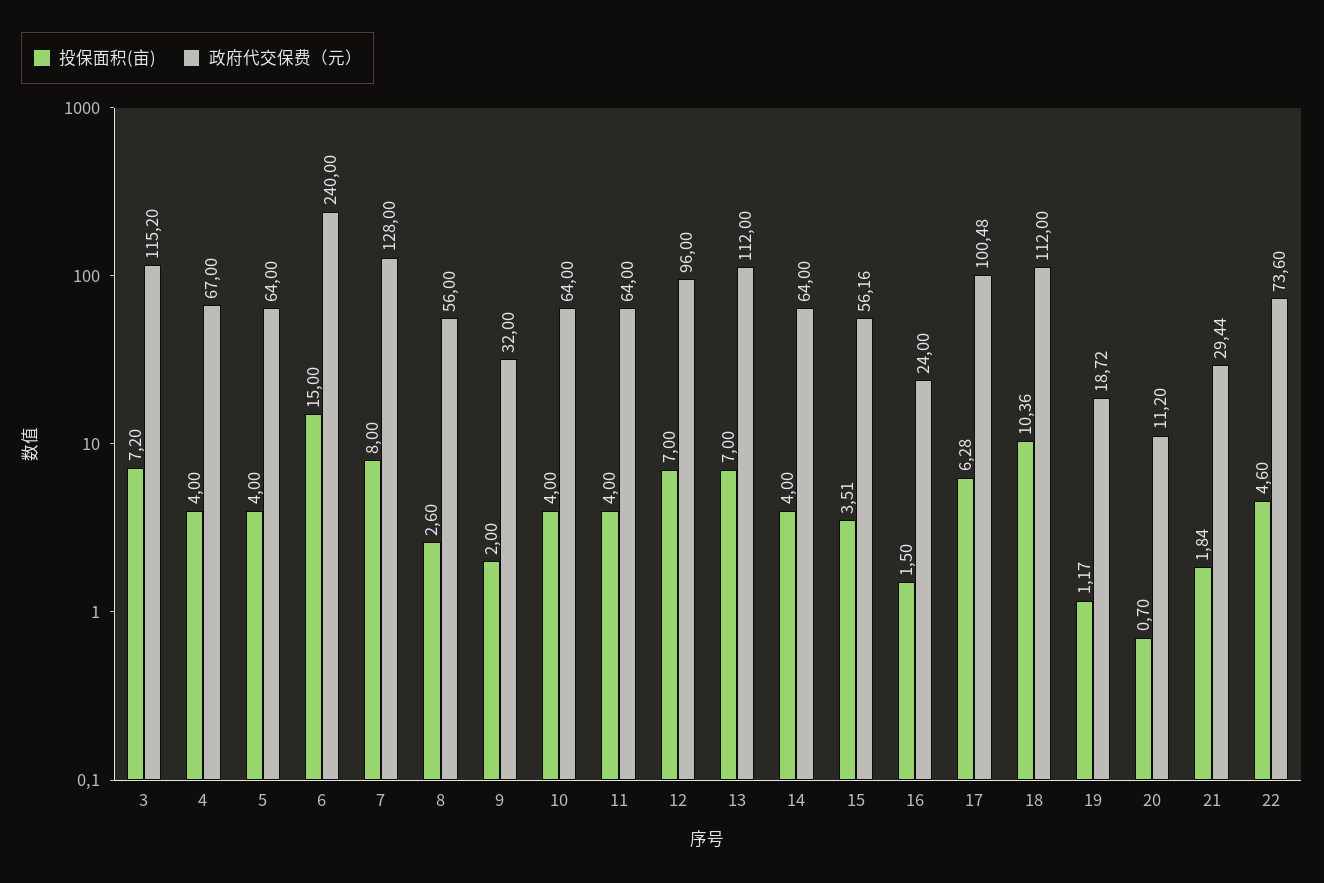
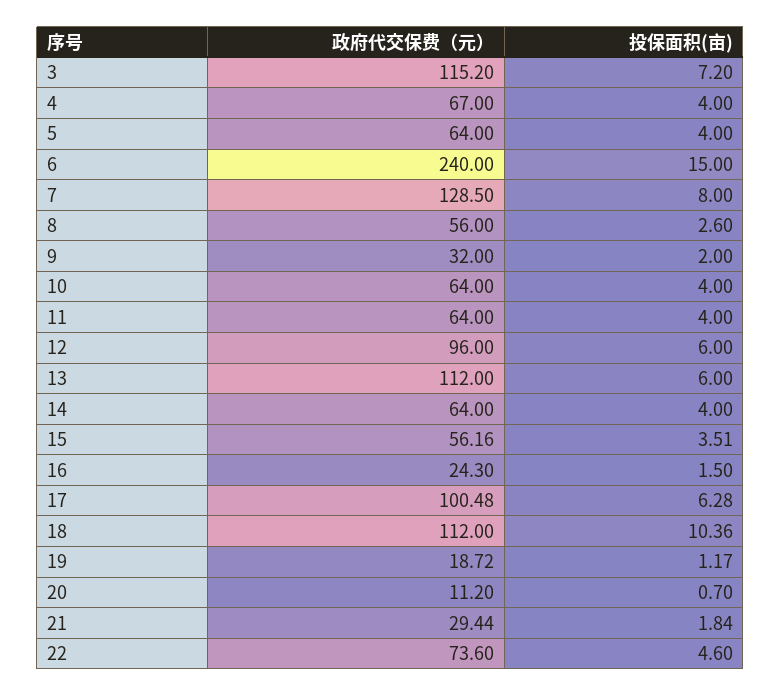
  {
    "投保面积(亩)": {
      "3": 7.2,
      "4": 4,
      "5": 4,
      "6": 15,
      "7": 8,
      "8": 2.6,
      "9": 2,
      "10": 4,
      "11": 4,
-     "12": 7,
+     "12": 6,
-     "13": 7,
+     "13": 6,
      "14": 4,
      "15": 3.51,
      "16": 1.5,
      "17": 6.28,
      "18": 10.36,
      "19": 1.17,
      "20": 0.7,
      "21": 1.84,
      "22": 4.6
    },
    "政府代交保费（元）": {
      "3": 115.2,
      "4": 67,
      "5": 64,
      "6": 240,
-     "7": 128,
+     "7": 128.5,
      "8": 56,
      "9": 32,
      "10": 64,
      "11": 64,
      "12": 96,
      "13": 112,
      "14": 64,
      "15": 56.16,
-     "16": 24,
+     "16": 24.3,
      "17": 100.48,
      "18": 112,
      "19": 18.72,
      "20": 11.2,
      "21": 29.44,
      "22": 73.6
    }
  }

